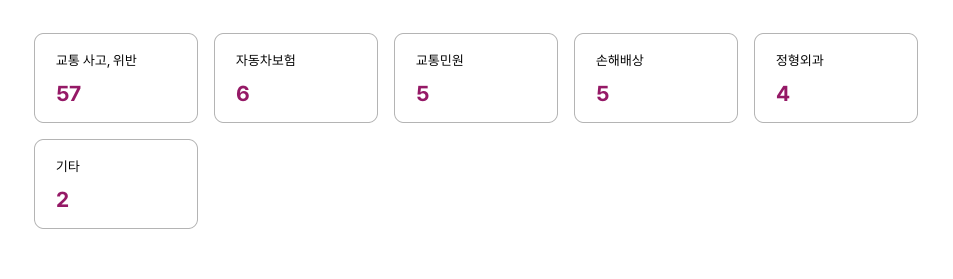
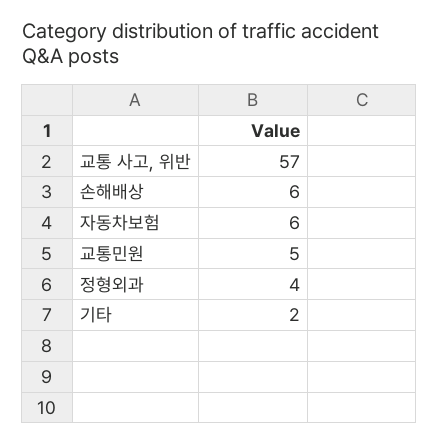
  {
    "교통 사고, 위반": 57,
    "자동차보험": 6,
    "교통민원": 5,
-   "손해배상": 5,
+   "손해배상": 6,
    "정형외과": 4,
    "기타": 2
  }

